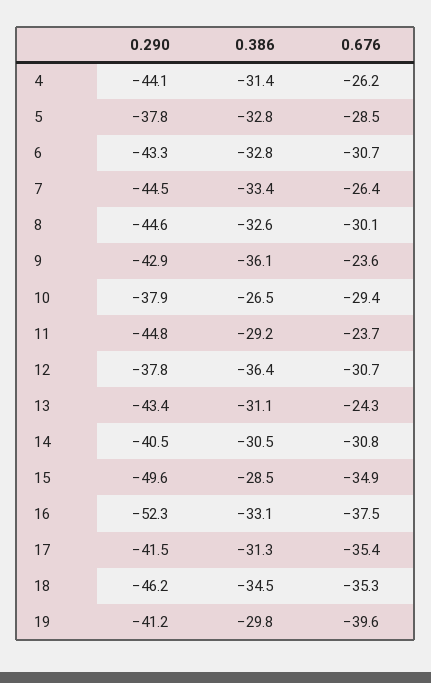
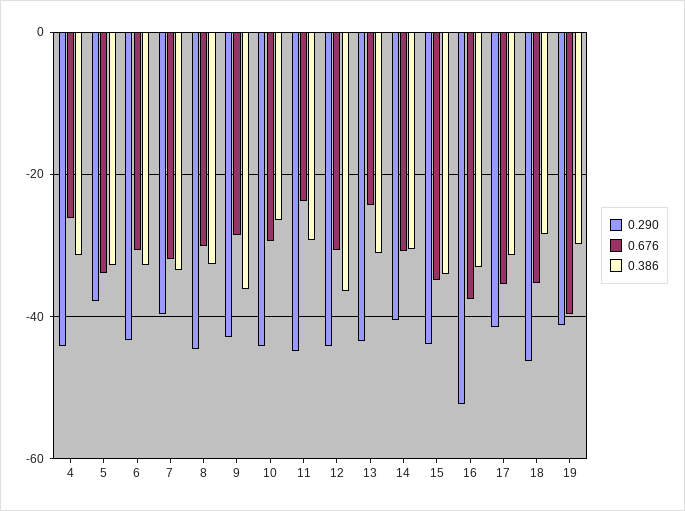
  {
    "0.290": {
      "4": -44.1,
      "5": -37.8,
      "6": -43.3,
-     "7": -44.5,
+     "7": -40,
      "8": -44.6,
      "9": -42.9,
-     "10": -37.9,
+     "10": -44,
      "11": -44.8,
-     "12": -37.8,
+     "12": -44,
      "13": -43.4,
      "14": -40.5,
-     "15": -49.6,
+     "15": -44,
      "16": -52.3,
      "17": -41.5,
      "18": -46.2,
      "19": -41.2
    },
    "0.386": {
      "4": -31.4,
      "5": -32.8,
      "6": -32.8,
      "7": -33.4,
      "8": -32.6,
      "9": -36.1,
      "10": -26.5,
      "11": -29.2,
      "12": -36.4,
      "13": -31.1,
      "14": -30.5,
-     "15": -28.5,
+     "15": -34,
      "16": -33.1,
      "17": -31.3,
-     "18": -34.5,
+     "18": -28,
      "19": -29.8
    },
    "0.676": {
      "4": -26.2,
-     "5": -28.5,
+     "5": -34,
      "6": -30.7,
-     "7": -26.4,
+     "7": -32,
      "8": -30.1,
-     "9": -23.6,
+     "9": -28,
      "10": -29.4,
      "11": -23.7,
      "12": -30.7,
      "13": -24.3,
      "14": -30.8,
      "15": -34.9,
      "16": -37.5,
      "17": -35.4,
      "18": -35.3,
      "19": -39.6
    }
  }

